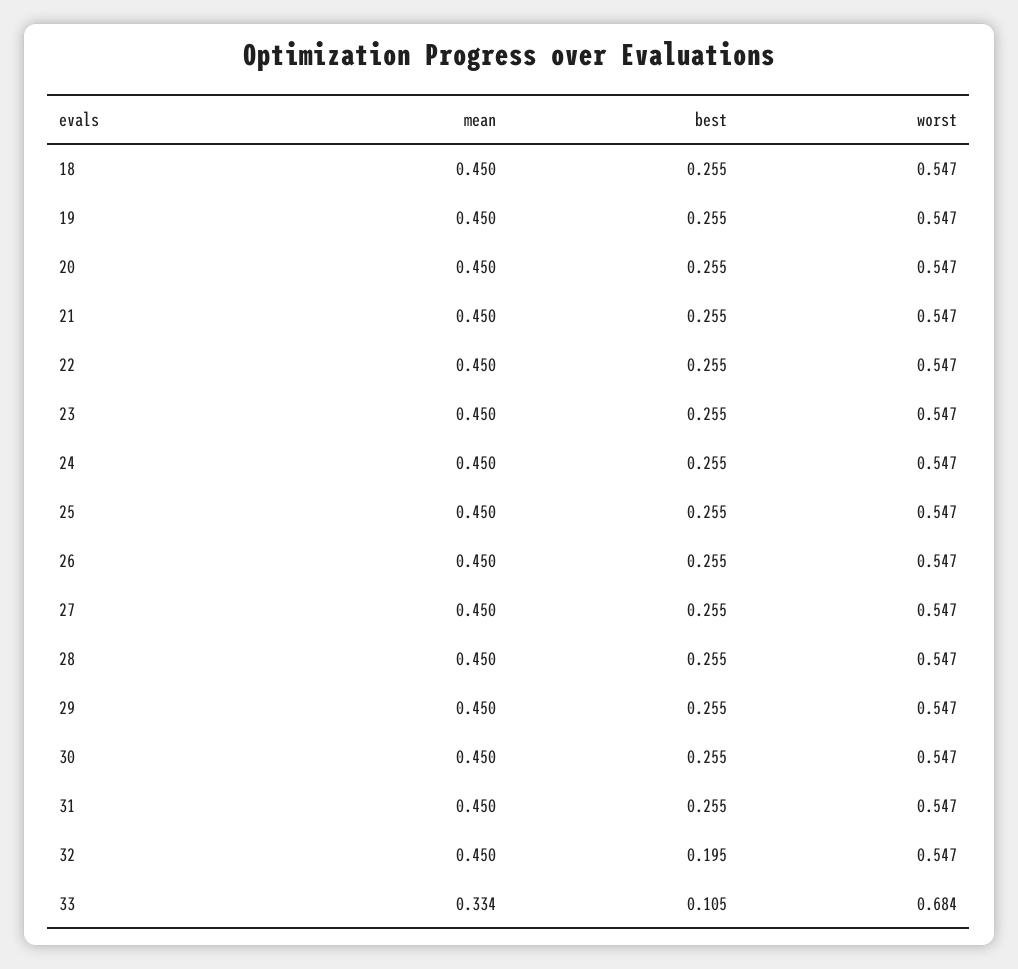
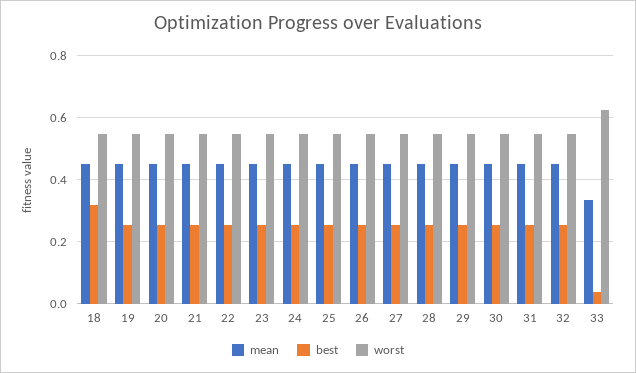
  {
    "mean": {
      "18": 0.45,
      "19": 0.45,
      "20": 0.45,
      "21": 0.45,
      "22": 0.45,
      "23": 0.45,
      "24": 0.45,
      "25": 0.45,
      "26": 0.45,
      "27": 0.45,
      "28": 0.45,
      "29": 0.45,
      "30": 0.45,
      "31": 0.45,
      "32": 0.45,
      "33": 0.334
    },
    "best": {
-     "18": 0.255,
+     "18": 0.32,
      "19": 0.255,
      "20": 0.255,
      "21": 0.255,
      "22": 0.255,
      "23": 0.255,
      "24": 0.255,
      "25": 0.255,
      "26": 0.255,
      "27": 0.255,
      "28": 0.255,
      "29": 0.255,
      "30": 0.255,
      "31": 0.255,
-     "32": 0.195,
+     "32": 0.26,
-     "33": 0.105
+     "33": 0.04
    },
    "worst": {
      "18": 0.547,
      "19": 0.547,
      "20": 0.547,
      "21": 0.547,
      "22": 0.547,
      "23": 0.547,
      "24": 0.547,
      "25": 0.547,
      "26": 0.547,
      "27": 0.547,
      "28": 0.547,
      "29": 0.547,
      "30": 0.547,
      "31": 0.547,
      "32": 0.547,
-     "33": 0.684
+     "33": 0.62
    }
  }

